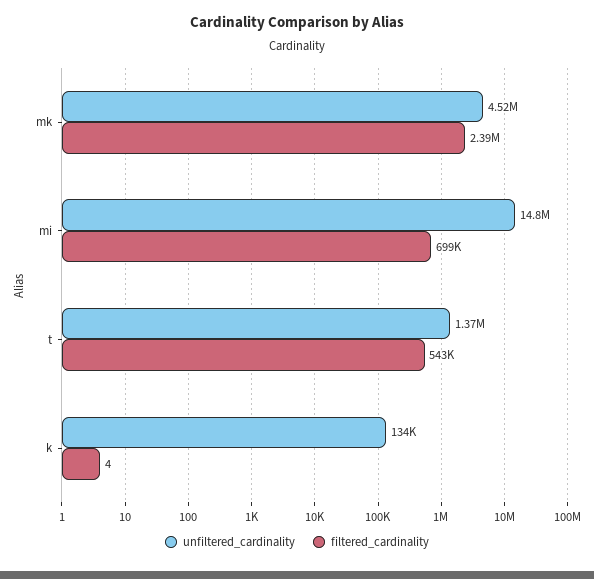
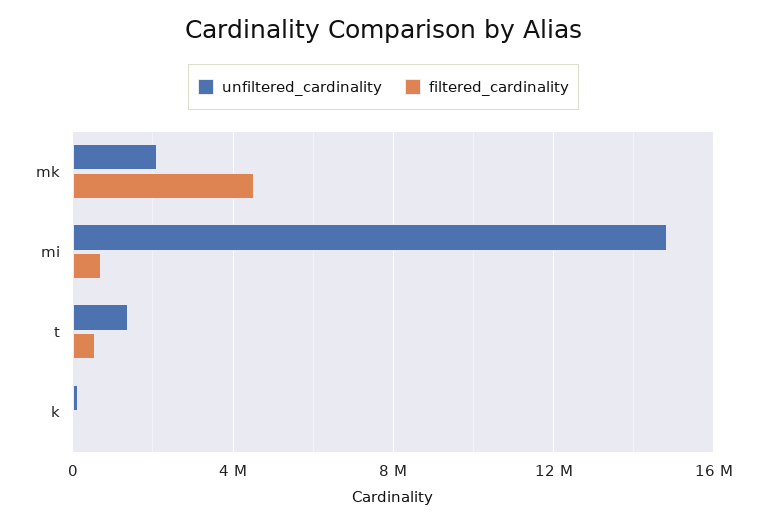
  {
    "unfiltered_cardinality": {
-     "mk": 4520000,
+     "mk": 2000000,
      "mi": 14800000,
      "t": 1370000,
      "k": 134000
    },
    "filtered_cardinality": {
-     "mk": 2390000,
+     "mk": 4500000,
      "mi": 699000,
      "t": 543000,
      "k": 4
    }
  }

